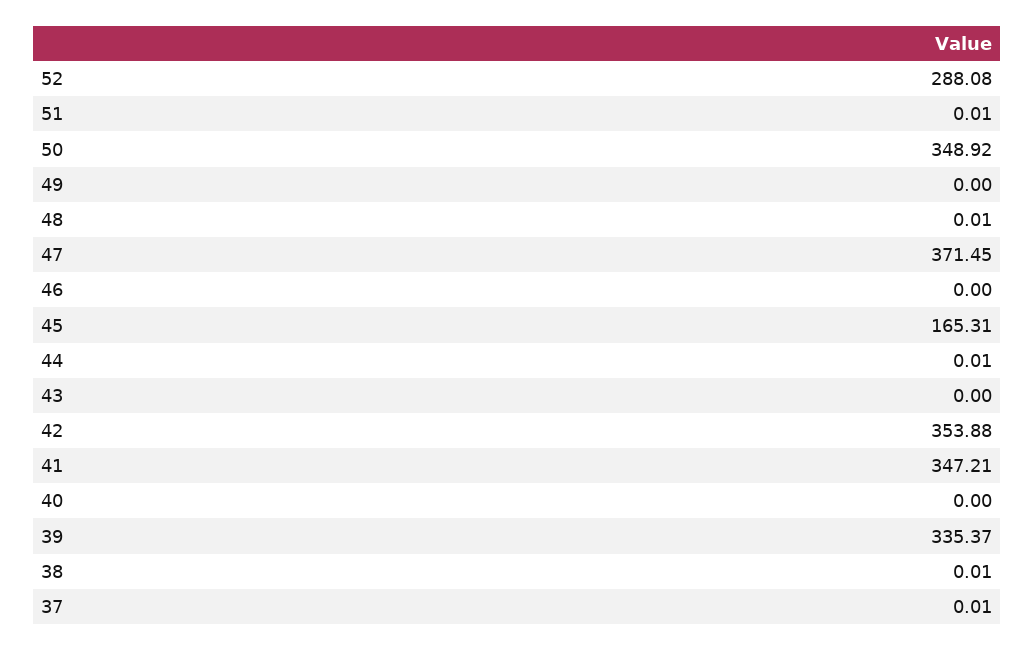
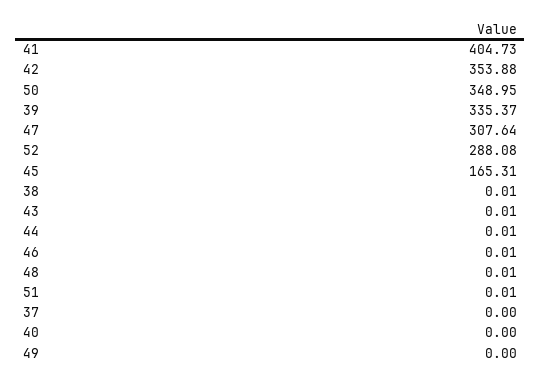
  {
    "52": 288.08,
    "51": 0.01,
-   "50": 348.92,
+   "50": 348.95,
    "49": 0,
    "48": 0.01,
-   "47": 371.45,
+   "47": 307.64,
-   "46": 0,
+   "46": 0.01,
    "45": 165.31,
    "44": 0.01,
-   "43": 0,
+   "43": 0.01,
    "42": 353.88,
-   "41": 347.21,
+   "41": 404.73,
    "40": 0,
    "39": 335.37,
    "38": 0.01,
-   "37": 0.01
+   "37": 0
  }

